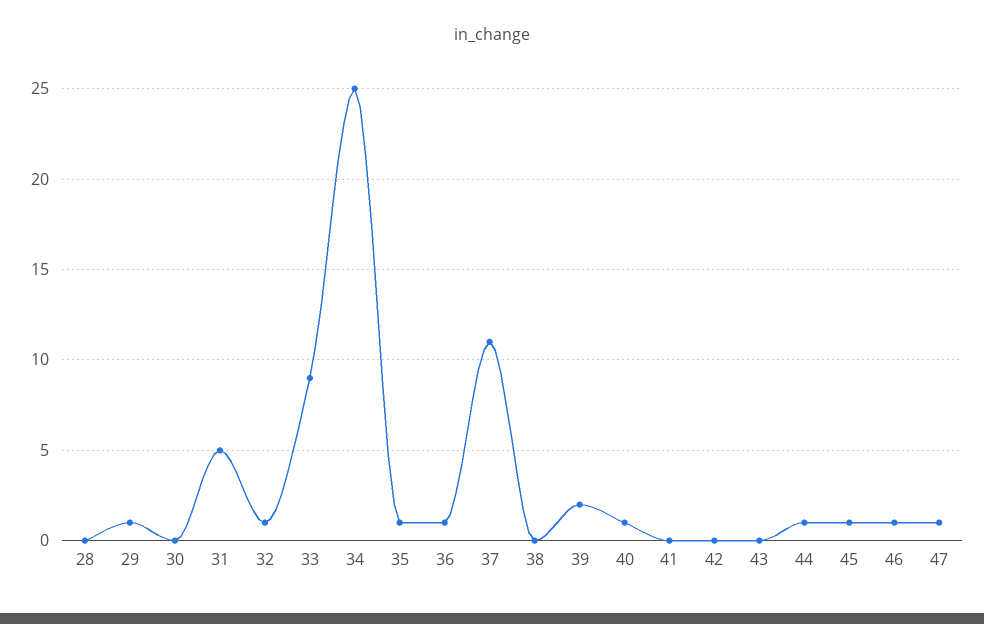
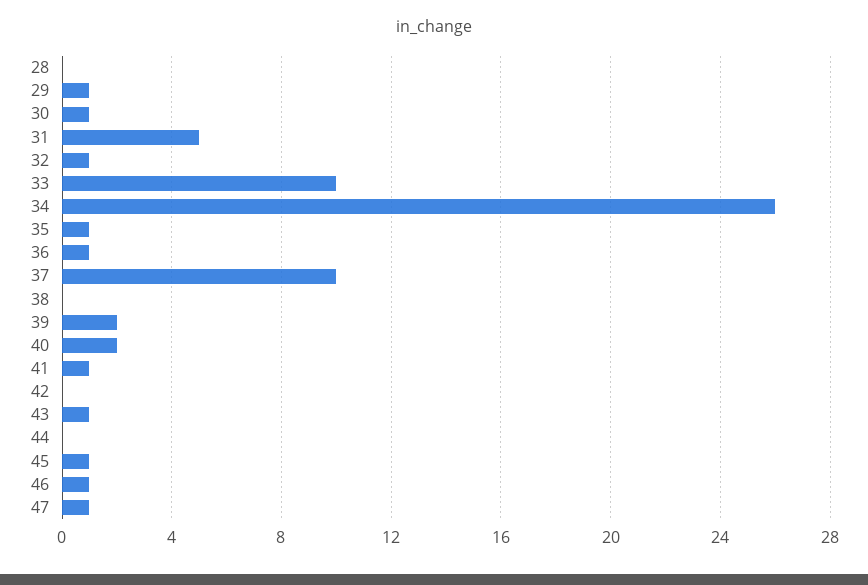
  {
    "28": 0,
    "29": 1,
-   "30": 0,
+   "30": 1,
    "31": 5,
    "32": 1,
-   "33": 9,
+   "33": 10,
-   "34": 25,
+   "34": 26,
    "35": 1,
    "36": 1,
-   "37": 11,
+   "37": 10,
    "38": 0,
    "39": 2,
-   "40": 1,
+   "40": 2,
-   "41": 0,
+   "41": 1,
    "42": 0,
-   "43": 0,
+   "43": 1,
-   "44": 1,
+   "44": 0,
    "45": 1,
    "46": 1,
    "47": 1
  }

